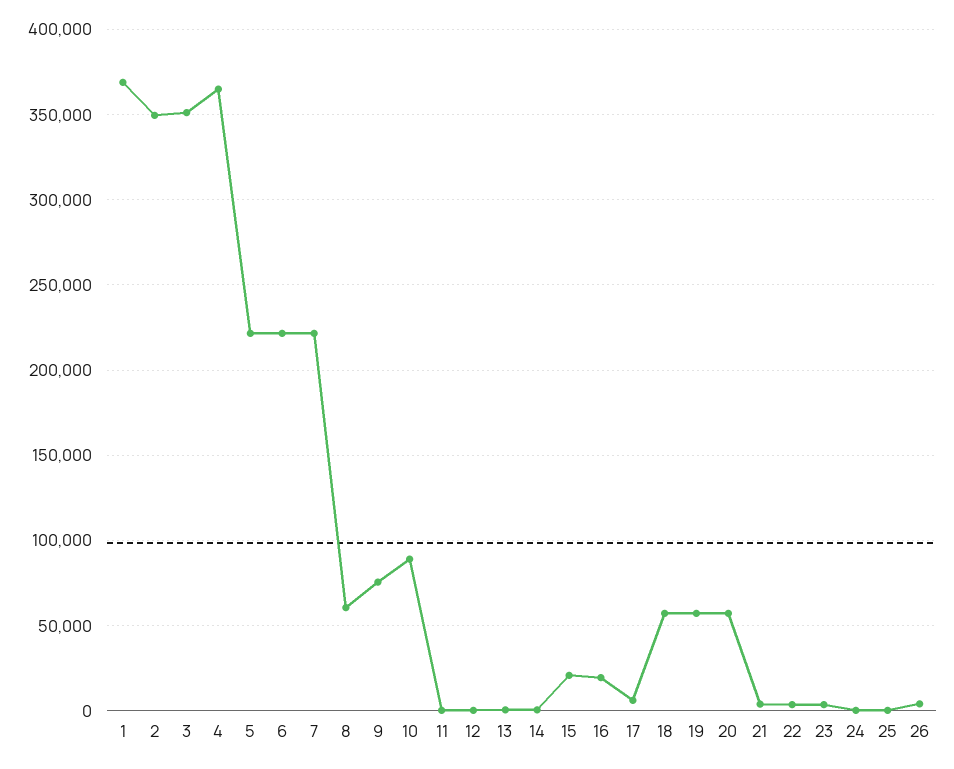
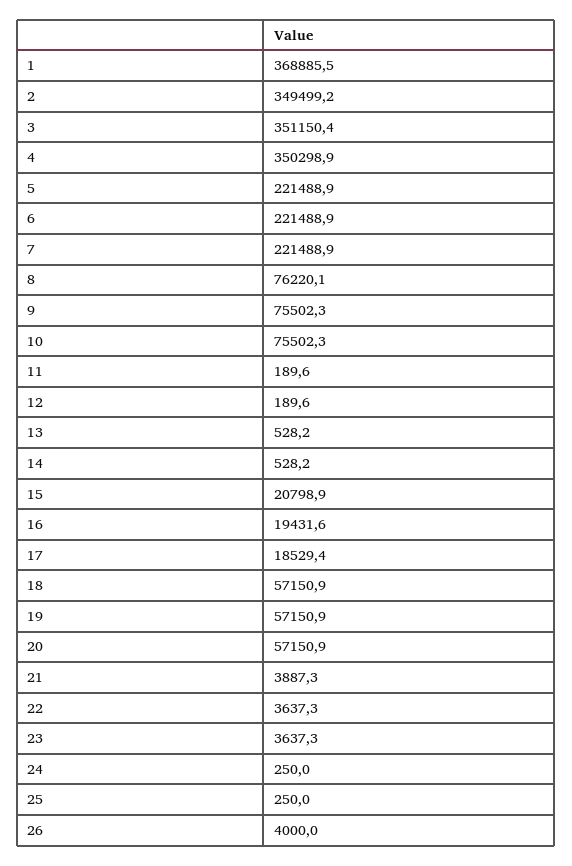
  {
    "1": 368885.5,
    "2": 349499.2,
    "3": 351150.4,
-   "4": 365000,
+   "4": 350298.9,
    "5": 221488.9,
    "6": 221488.9,
    "7": 221488.9,
-   "8": 60000,
+   "8": 76220.1,
    "9": 75502.3,
-   "10": 90000,
+   "10": 75502.3,
    "11": 189.6,
    "12": 189.6,
    "13": 528.2,
    "14": 528.2,
    "15": 20798.9,
    "16": 19431.6,
-   "17": 5000,
+   "17": 18529.4,
    "18": 57150.9,
    "19": 57150.9,
    "20": 57150.9,
    "21": 3887.3,
    "22": 3637.3,
    "23": 3637.3,
    "24": 250,
    "25": 250,
    "26": 4000
  }

